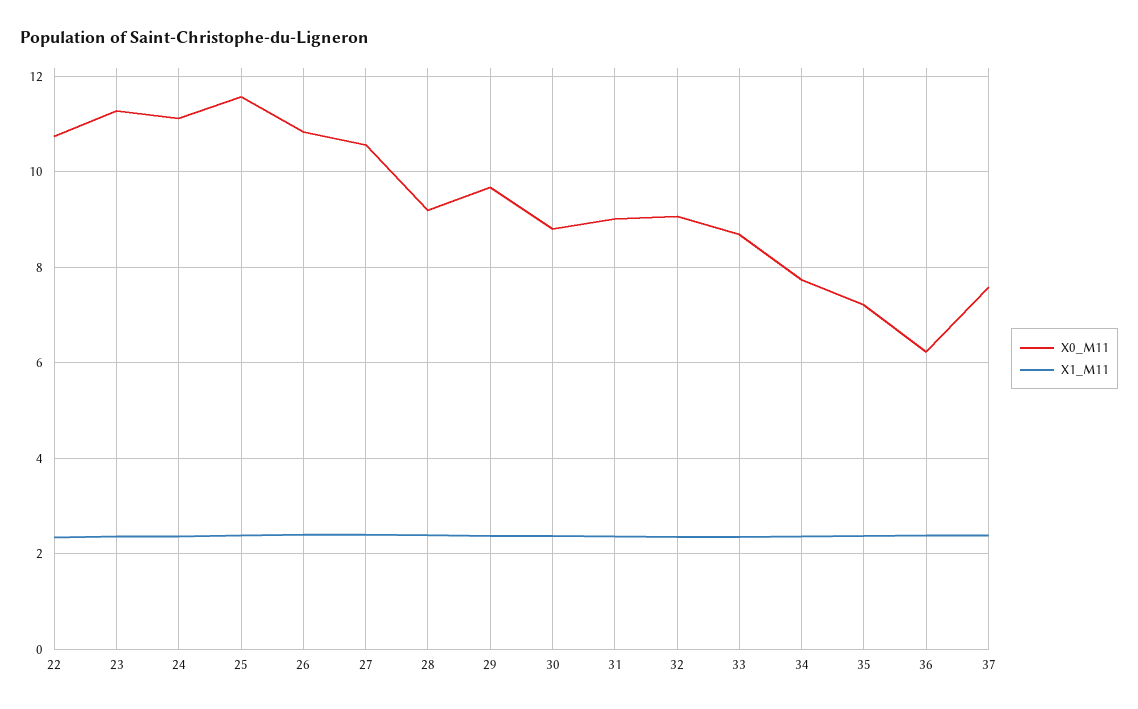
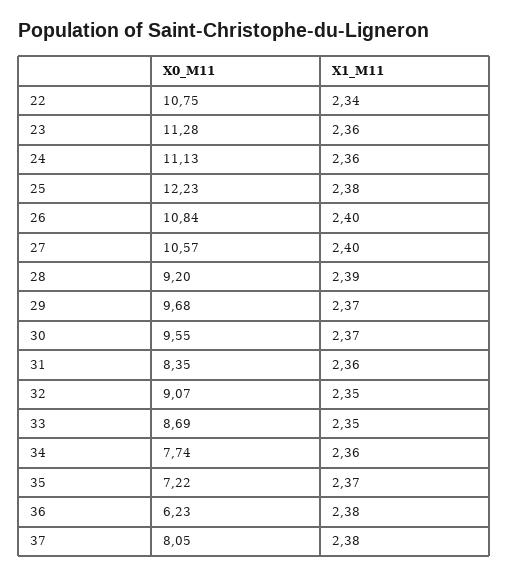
  {
    "X0_M11": {
      "22": 10.75,
      "23": 11.28,
      "24": 11.13,
-     "25": 11.6,
+     "25": 12.23,
      "26": 10.84,
      "27": 10.57,
      "28": 9.2,
      "29": 9.68,
-     "30": 8.8,
+     "30": 9.55,
-     "31": 9,
+     "31": 8.35,
      "32": 9.07,
      "33": 8.69,
      "34": 7.74,
      "35": 7.22,
      "36": 6.23,
-     "37": 7.6
+     "37": 8.05
    },
    "X1_M11": {
      "22": 2.34,
      "23": 2.36,
      "24": 2.36,
      "25": 2.38,
      "26": 2.4,
      "27": 2.4,
      "28": 2.39,
      "29": 2.37,
      "30": 2.37,
      "31": 2.36,
      "32": 2.35,
      "33": 2.35,
      "34": 2.36,
      "35": 2.37,
      "36": 2.38,
      "37": 2.38
    }
  }

